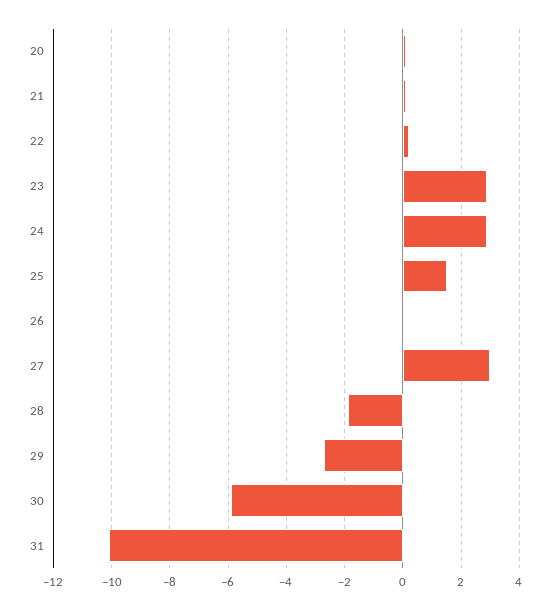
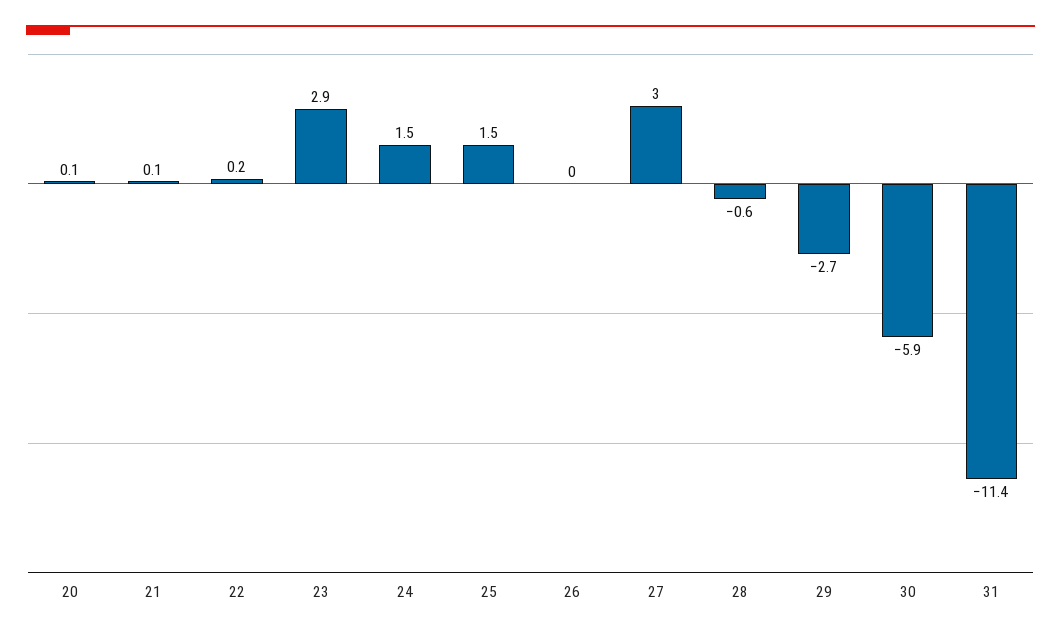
  {
    "20": 0.1,
    "21": 0.1,
    "22": 0.2,
    "23": 2.9,
-   "24": 3,
+   "24": 1.5,
    "25": 1.5,
    "26": 0,
    "27": 3,
-   "28": -2,
+   "28": -0.6,
    "29": -2.7,
    "30": -5.9,
-   "31": -10
+   "31": -11.4
  }

